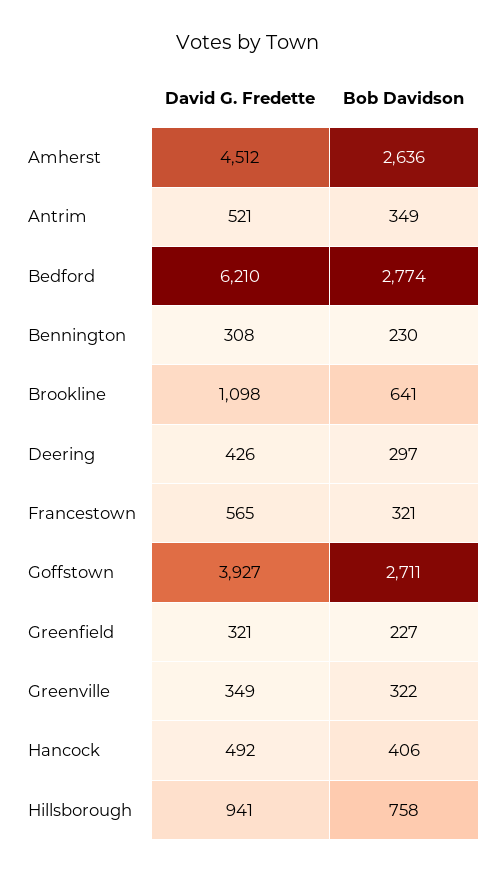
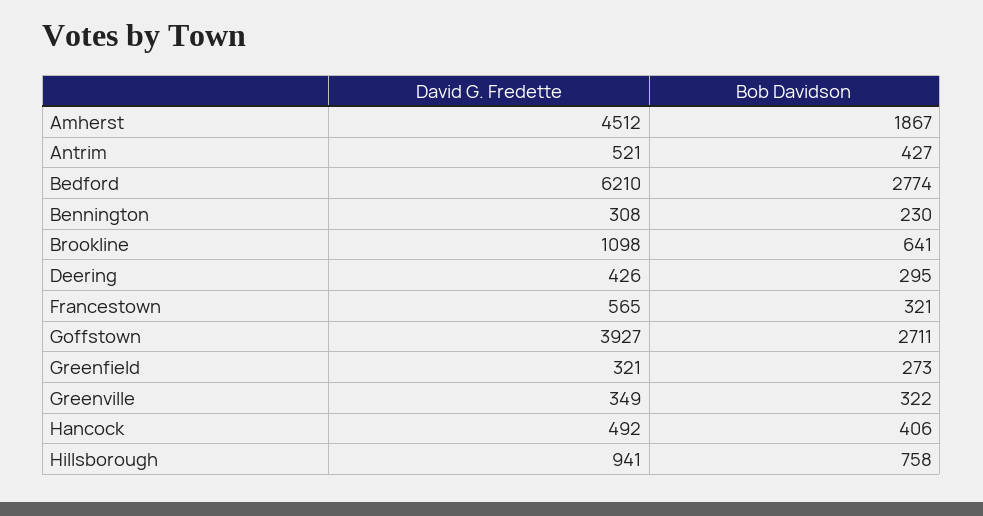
  {
    "David G. Fredette": {
      "Amherst": 4512,
      "Antrim": 521,
      "Bedford": 6210,
      "Bennington": 308,
      "Brookline": 1098,
      "Deering": 426,
      "Francestown": 565,
      "Goffstown": 3927,
      "Greenfield": 321,
      "Greenville": 349,
      "Hancock": 492,
      "Hillsborough": 941
    },
    "Bob Davidson": {
-     "Amherst": 2636,
+     "Amherst": 1867,
-     "Antrim": 349,
+     "Antrim": 427,
      "Bedford": 2774,
      "Bennington": 230,
      "Brookline": 641,
-     "Deering": 297,
+     "Deering": 295,
      "Francestown": 321,
      "Goffstown": 2711,
-     "Greenfield": 227,
+     "Greenfield": 273,
      "Greenville": 322,
      "Hancock": 406,
      "Hillsborough": 758
    }
  }

